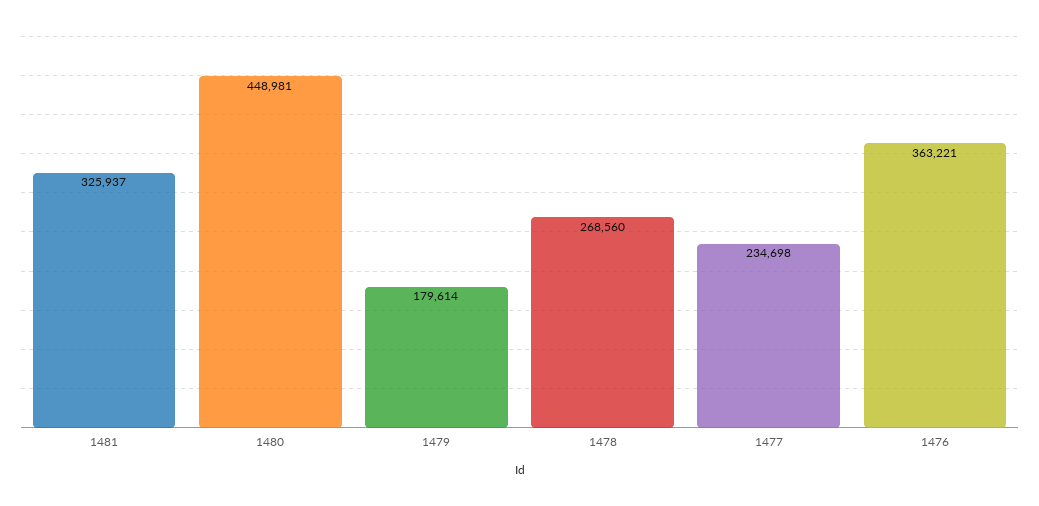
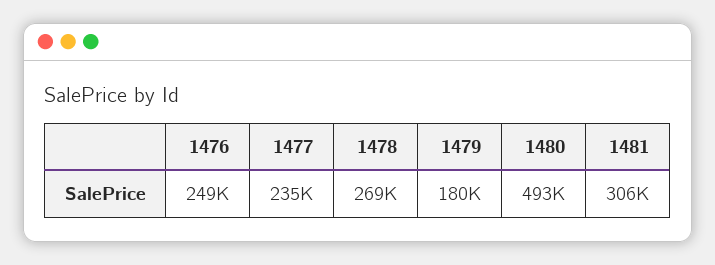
  {
-   "1481": 325937,
+   "1481": 306000,
-   "1480": 448981,
+   "1480": 493000,
    "1479": 179614,
    "1478": 268560,
    "1477": 234698,
-   "1476": 363221
+   "1476": 249000
  }

